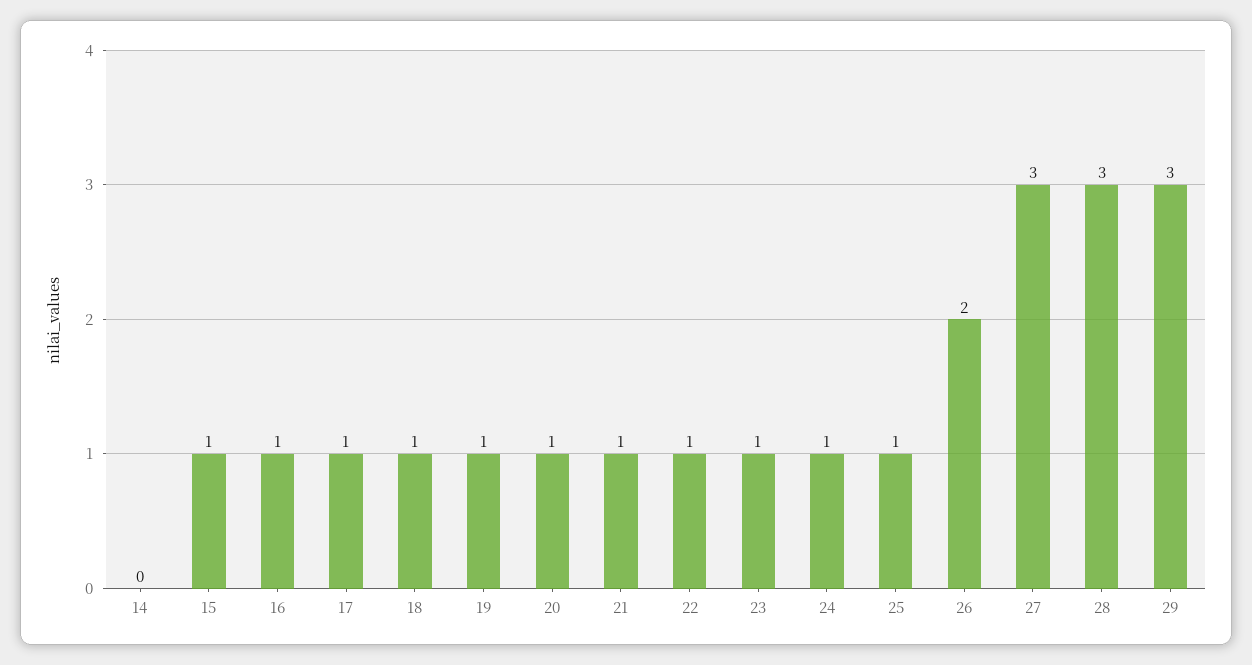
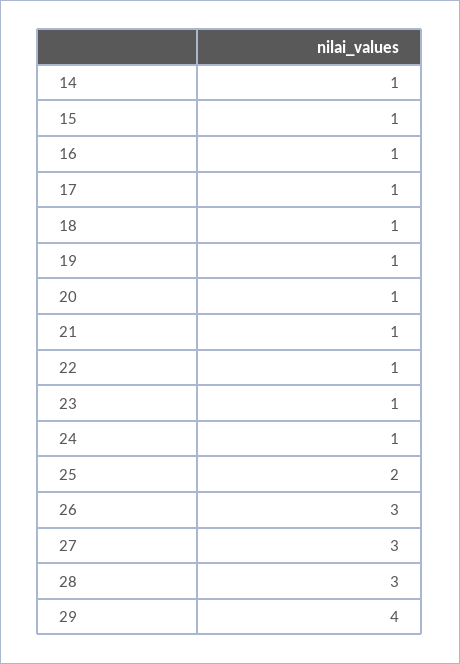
  {
-   "14": 0,
+   "14": 1,
    "15": 1,
    "16": 1,
    "17": 1,
    "18": 1,
    "19": 1,
    "20": 1,
    "21": 1,
    "22": 1,
    "23": 1,
    "24": 1,
-   "25": 1,
+   "25": 2,
-   "26": 2,
+   "26": 3,
    "27": 3,
    "28": 3,
-   "29": 3
+   "29": 4
  }

